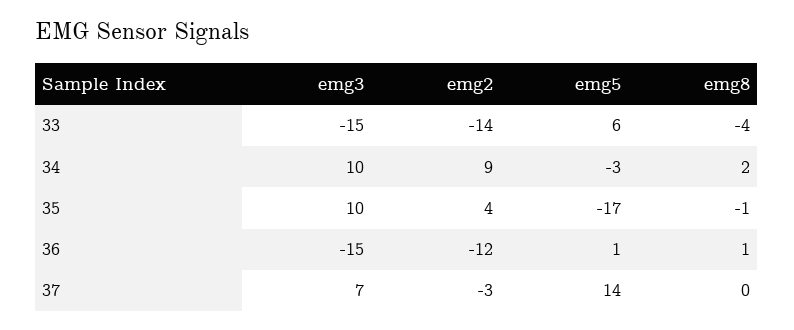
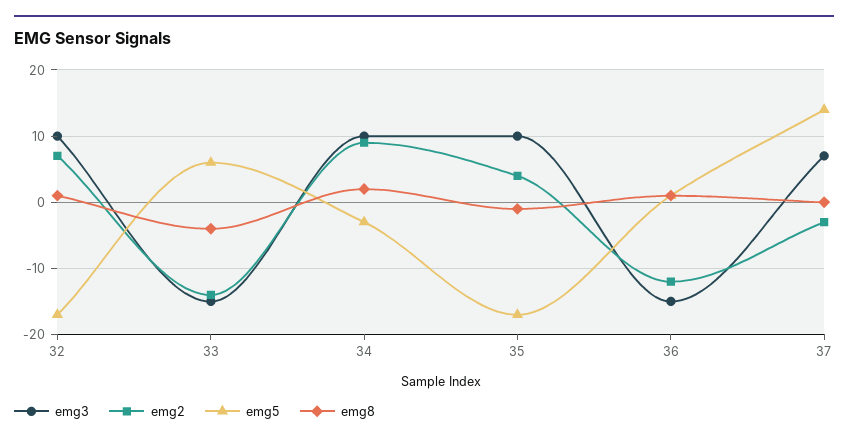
  {
    "emg3": {
      "33": -15,
      "34": 10,
      "35": 10,
      "36": -15,
-     "37": 7
+     "37": 7,
+     "32": 10
    },
    "emg2": {
      "33": -14,
      "34": 9,
      "35": 4,
      "36": -12,
-     "37": -3
+     "37": -3,
+     "32": 7
    },
    "emg5": {
      "33": 6,
      "34": -3,
      "35": -17,
      "36": 1,
-     "37": 14
+     "37": 14,
+     "32": -17
    },
    "emg8": {
      "33": -4,
      "34": 2,
      "35": -1,
      "36": 1,
-     "37": 0
+     "37": 0,
+     "32": 1
    }
  }

